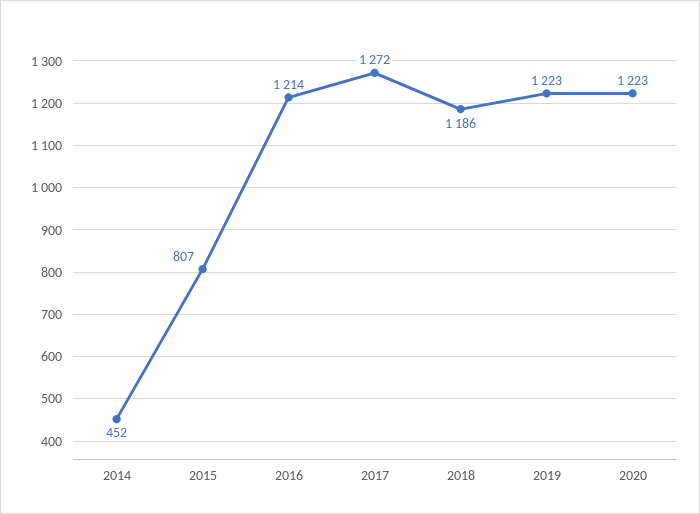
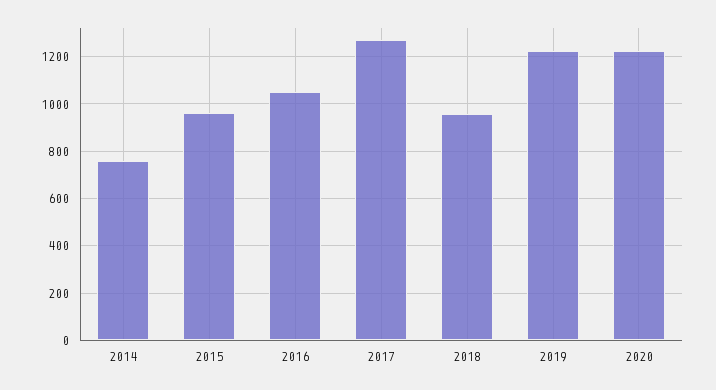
  {
-   "2014": 452,
+   "2014": 750,
-   "2015": 807,
+   "2015": 950,
-   "2016": 1214,
+   "2016": 1050,
    "2017": 1272,
-   "2018": 1186,
+   "2018": 950,
    "2019": 1223,
    "2020": 1223
  }

